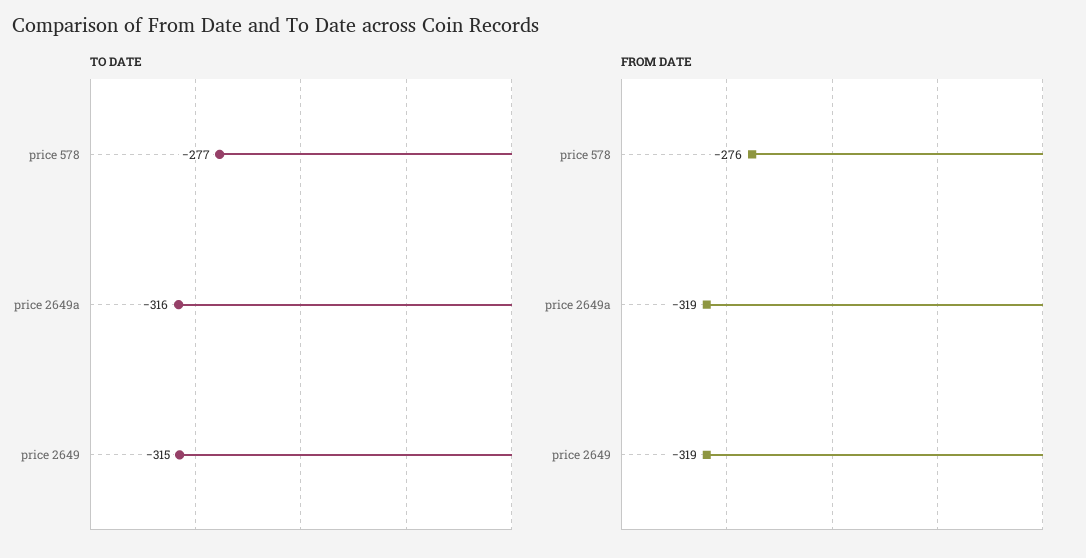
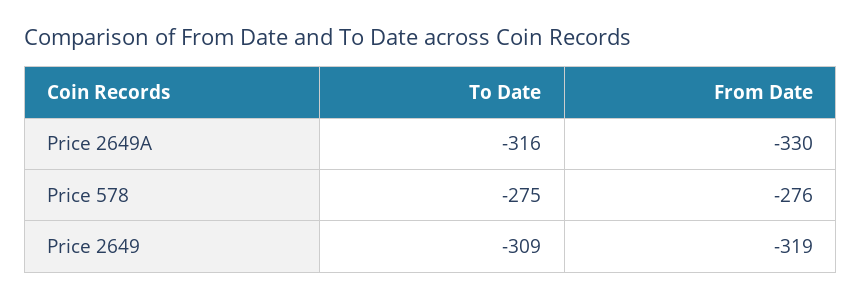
  {
    "TO DATE": {
-     "price 578": -277,
+     "price 578": -275,
      "price 2649a": -316,
-     "price 2649": -315
+     "price 2649": -309
    },
    "FROM DATE": {
      "price 578": -276,
-     "price 2649a": -319,
+     "price 2649a": -330,
      "price 2649": -319
    }
  }

